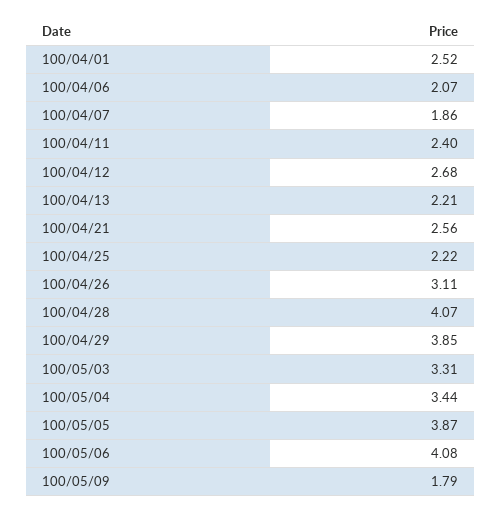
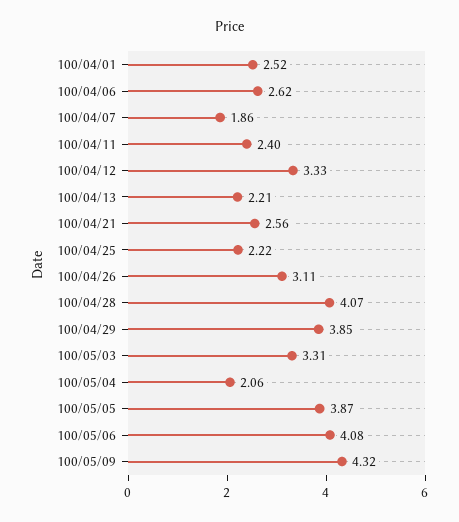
  {
    "100/04/01": 2.52,
-   "100/04/06": 2.07,
+   "100/04/06": 2.62,
    "100/04/07": 1.86,
    "100/04/11": 2.4,
-   "100/04/12": 2.68,
+   "100/04/12": 3.33,
    "100/04/13": 2.21,
    "100/04/21": 2.56,
    "100/04/25": 2.22,
    "100/04/26": 3.11,
    "100/04/28": 4.07,
    "100/04/29": 3.85,
    "100/05/03": 3.31,
-   "100/05/04": 3.44,
+   "100/05/04": 2.06,
    "100/05/05": 3.87,
    "100/05/06": 4.08,
-   "100/05/09": 1.79
+   "100/05/09": 4.32
  }

